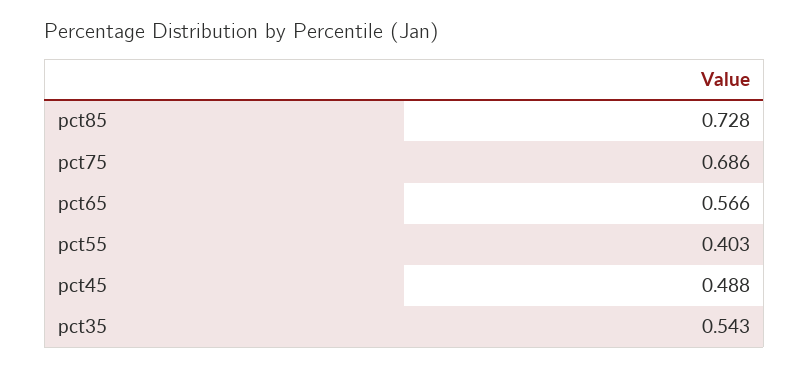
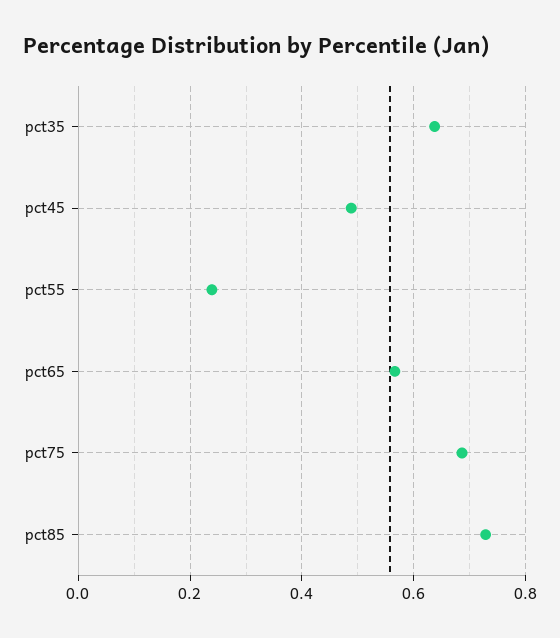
  {
    "pct85": 0.728,
    "pct75": 0.686,
    "pct65": 0.566,
-   "pct55": 0.403,
+   "pct55": 0.24,
    "pct45": 0.488,
-   "pct35": 0.543
+   "pct35": 0.64
  }

